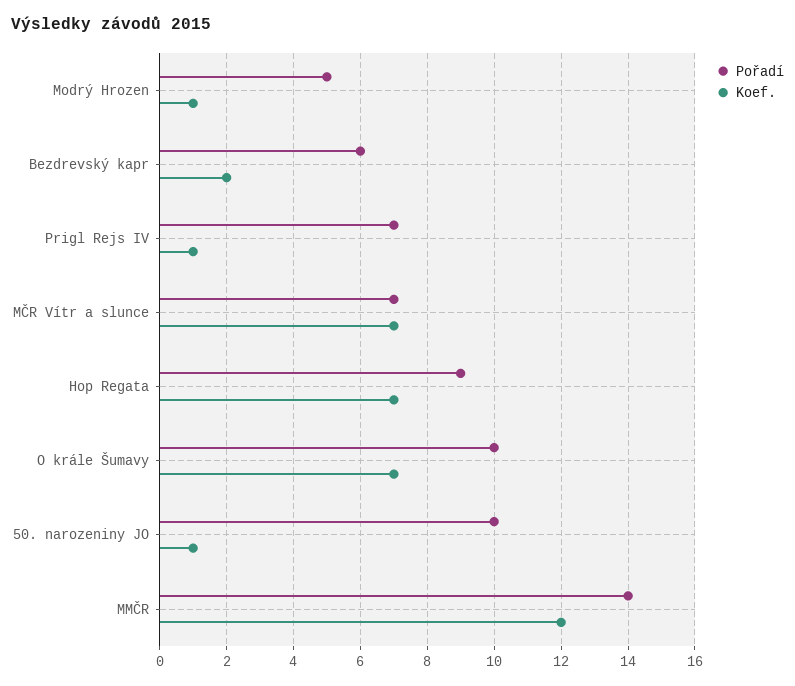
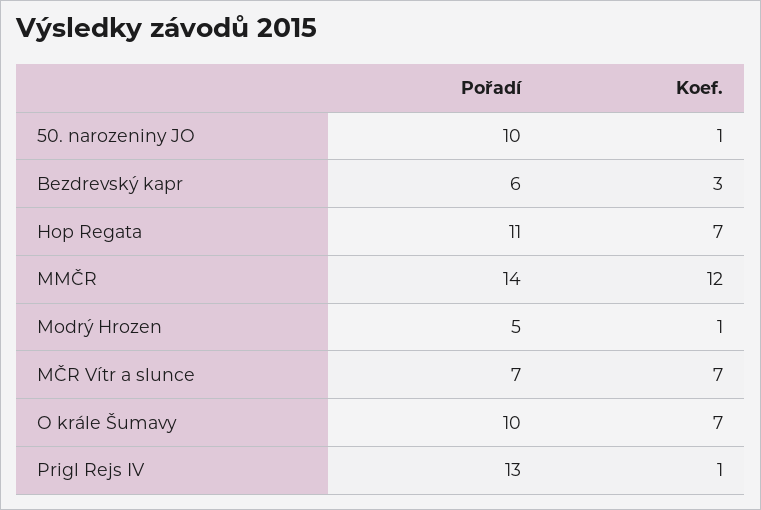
  {
    "Pořadí": {
      "Modrý Hrozen": 5,
      "Bezdrevský kapr": 6,
-     "Prigl Rejs IV": 7,
+     "Prigl Rejs IV": 13,
      "MČR Vítr a slunce": 7,
-     "Hop Regata": 9,
+     "Hop Regata": 11,
      "O krále Šumavy": 10,
      "50. narozeniny JO": 10,
      "MMČR": 14
    },
    "Koef.": {
      "Modrý Hrozen": 1,
-     "Bezdrevský kapr": 2,
+     "Bezdrevský kapr": 3,
      "Prigl Rejs IV": 1,
      "MČR Vítr a slunce": 7,
      "Hop Regata": 7,
      "O krále Šumavy": 7,
      "50. narozeniny JO": 1,
      "MMČR": 12
    }
  }

